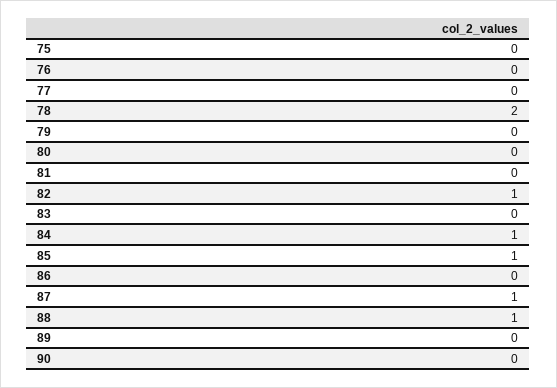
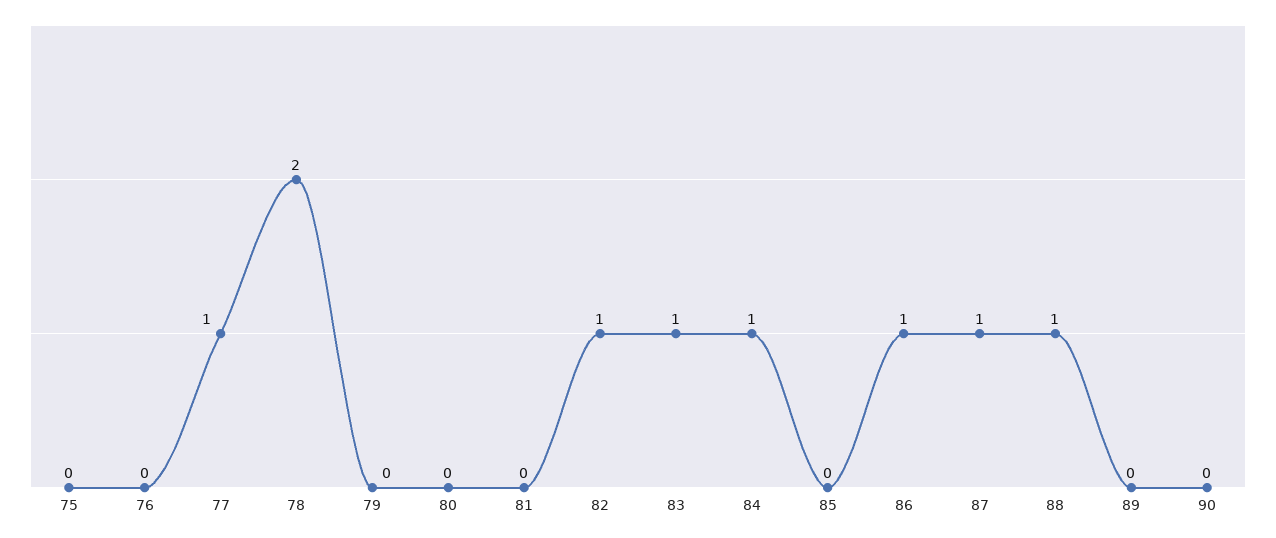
  {
    "75": 0,
    "76": 0,
-   "77": 0,
+   "77": 1,
    "78": 2,
    "79": 0,
    "80": 0,
    "81": 0,
    "82": 1,
-   "83": 0,
+   "83": 1,
    "84": 1,
-   "85": 1,
+   "85": 0,
-   "86": 0,
+   "86": 1,
    "87": 1,
    "88": 1,
    "89": 0,
    "90": 0
  }

